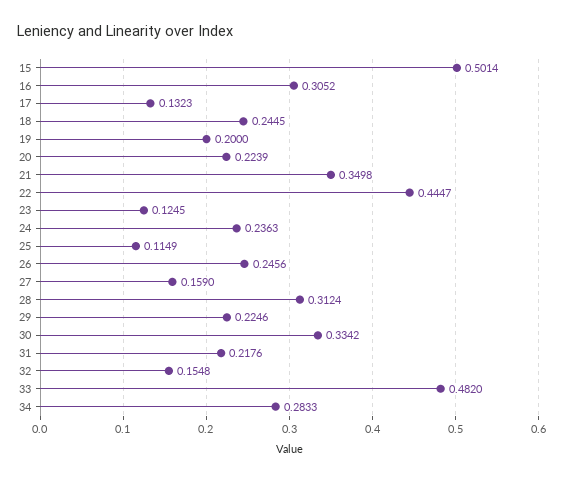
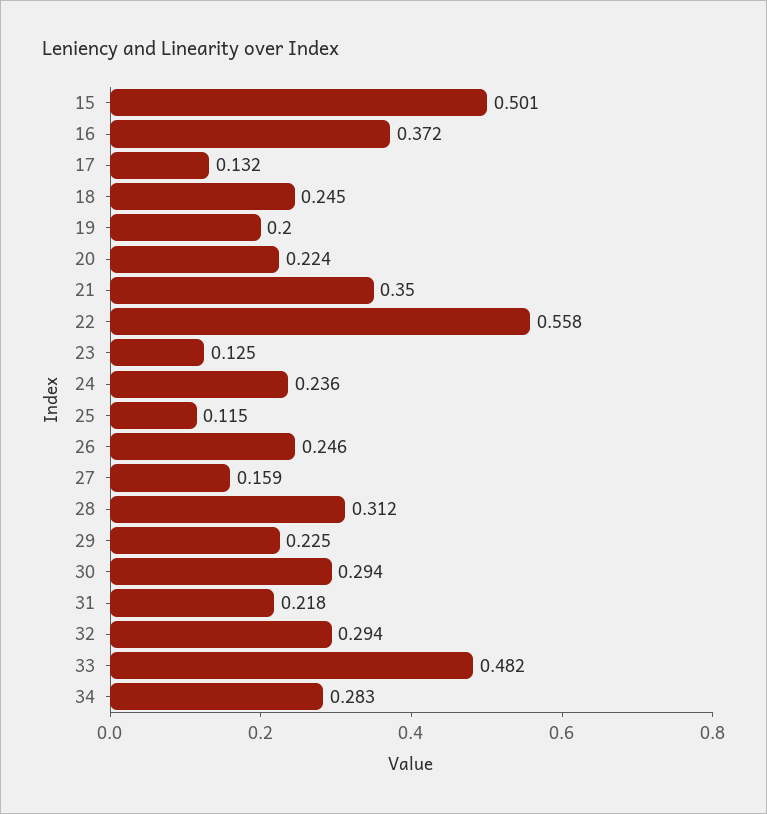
  {
    "15": 0.5014,
-   "16": 0.3052,
+   "16": 0.372,
    "17": 0.1323,
    "18": 0.2445,
    "19": 0.2,
    "20": 0.2239,
    "21": 0.3498,
-   "22": 0.4447,
+   "22": 0.558,
    "23": 0.1245,
    "24": 0.2363,
    "25": 0.1149,
    "26": 0.2456,
    "27": 0.159,
    "28": 0.3124,
    "29": 0.2246,
-   "30": 0.3342,
+   "30": 0.294,
    "31": 0.2176,
-   "32": 0.1548,
+   "32": 0.294,
    "33": 0.482,
    "34": 0.2833
  }

